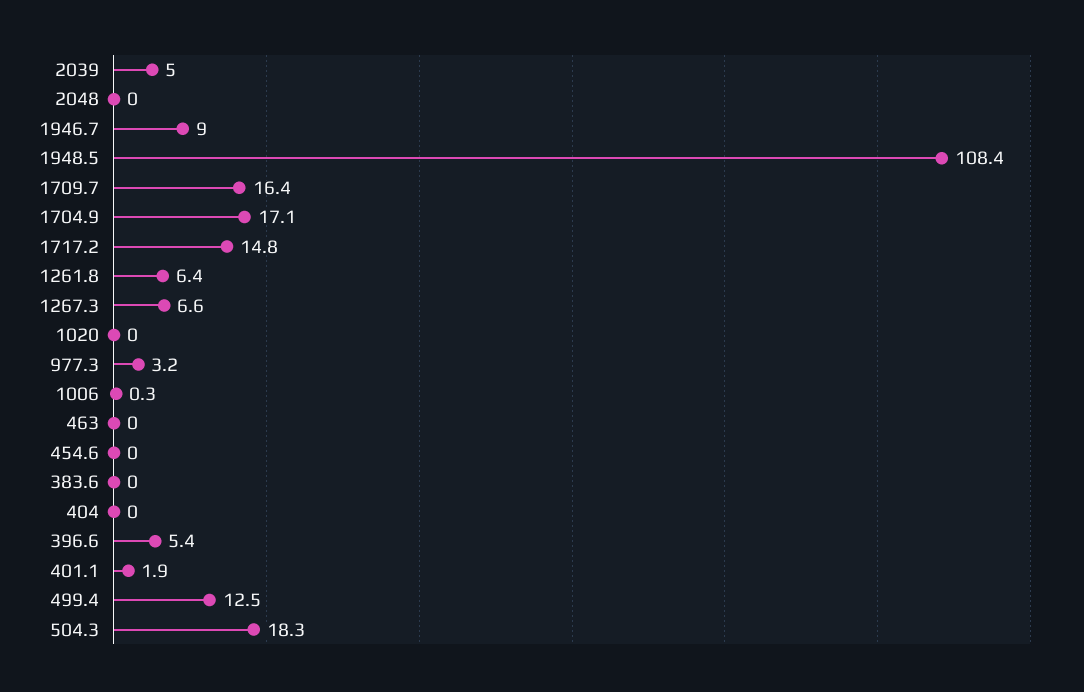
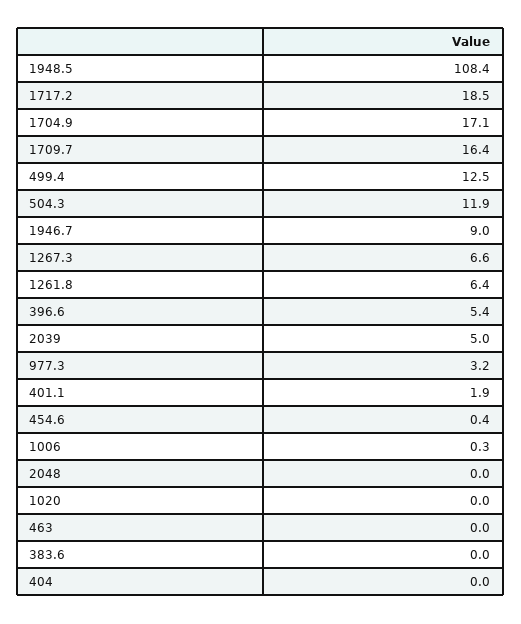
  {
    "2039": 5,
    "2048": 0,
    "1946.7": 9,
    "1948.5": 108.4,
    "1709.7": 16.4,
    "1704.9": 17.1,
-   "1717.2": 14.8,
+   "1717.2": 18.5,
    "1261.8": 6.4,
    "1267.3": 6.6,
    "1020": 0,
    "977.3": 3.2,
    "1006": 0.3,
    "463": 0,
-   "454.6": 0,
+   "454.6": 0.4,
    "383.6": 0,
    "404": 0,
    "396.6": 5.4,
    "401.1": 1.9,
    "499.4": 12.5,
-   "504.3": 18.3
+   "504.3": 11.9
  }

